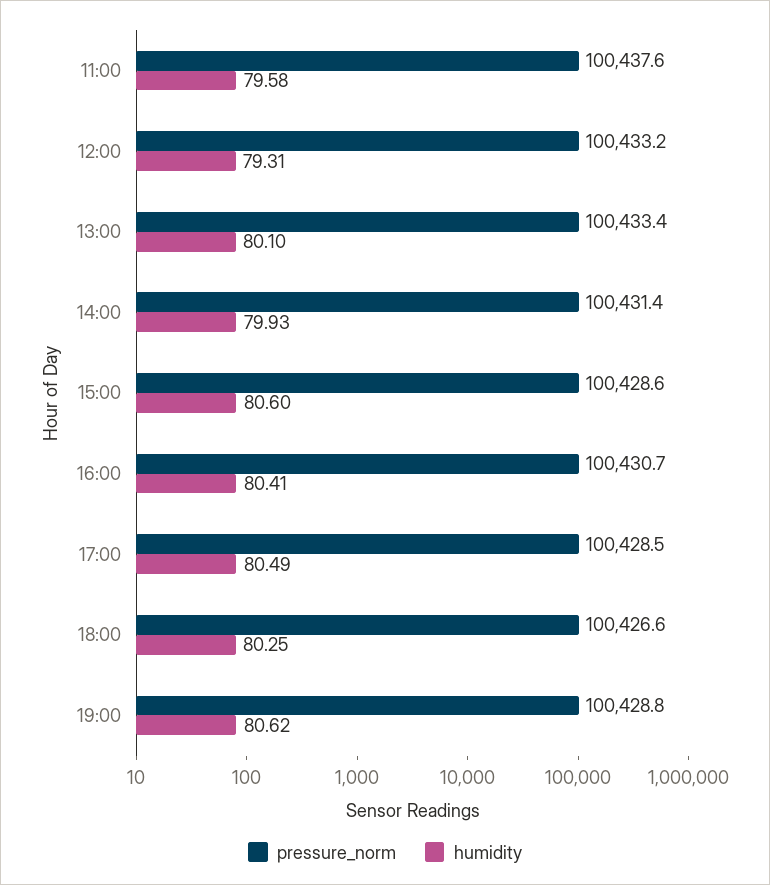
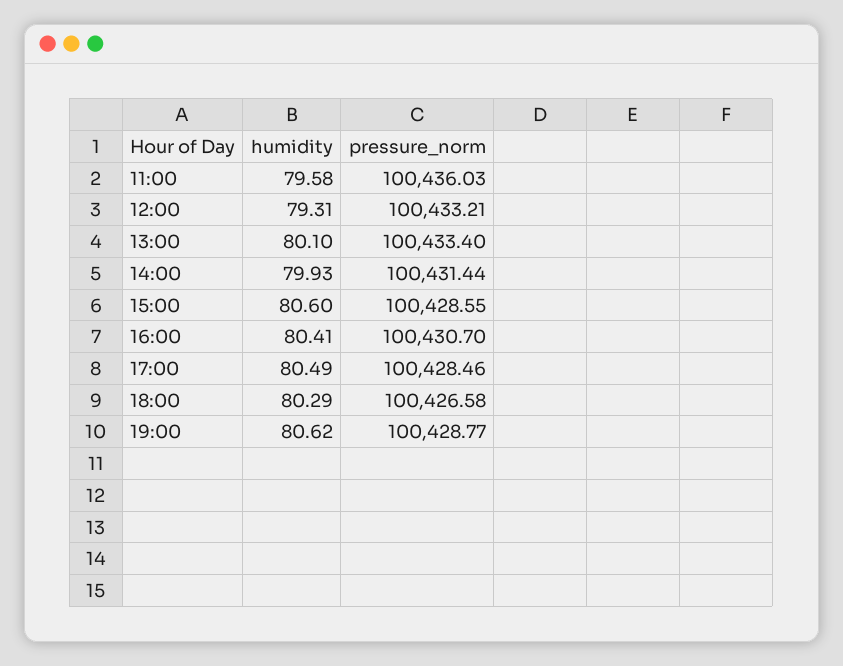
  {
    "pressure_norm": {
-     "11:00": 100437.6,
+     "11:00": 100436.03,
      "12:00": 100433.21,
      "13:00": 100433.4,
      "14:00": 100431.44,
      "15:00": 100428.55,
      "16:00": 100430.7,
      "17:00": 100428.46,
      "18:00": 100426.58,
      "19:00": 100428.77
    },
    "humidity": {
      "11:00": 79.58,
      "12:00": 79.31,
      "13:00": 80.1,
      "14:00": 79.93,
      "15:00": 80.6,
      "16:00": 80.41,
      "17:00": 80.49,
-     "18:00": 80.25,
+     "18:00": 80.29,
      "19:00": 80.62
    }
  }

